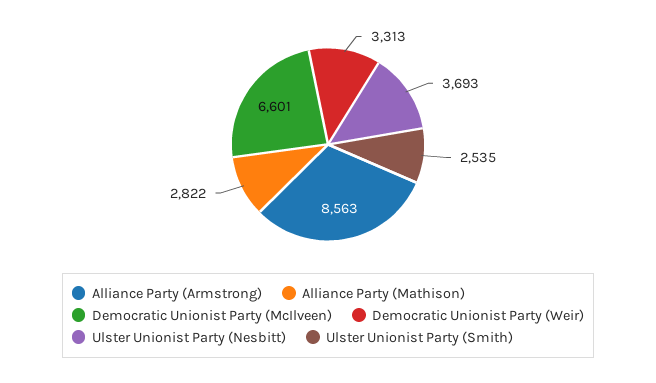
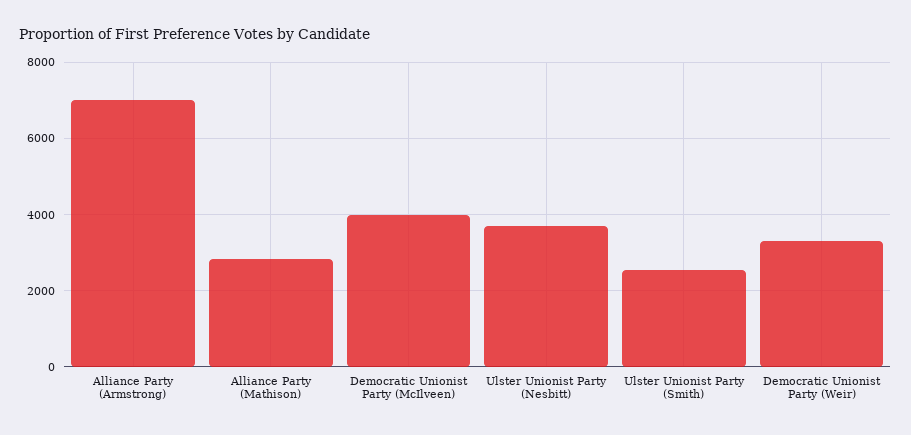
  {
-   "Alliance Party (Armstrong)": 8563,
+   "Alliance Party (Armstrong)": 7000,
    "Alliance Party (Mathison)": 2822,
-   "Democratic Unionist Party (McIlveen)": 6601,
+   "Democratic Unionist Party (McIlveen)": 4000,
    "Democratic Unionist Party (Weir)": 3313,
    "Ulster Unionist Party (Nesbitt)": 3693,
    "Ulster Unionist Party (Smith)": 2535
  }

